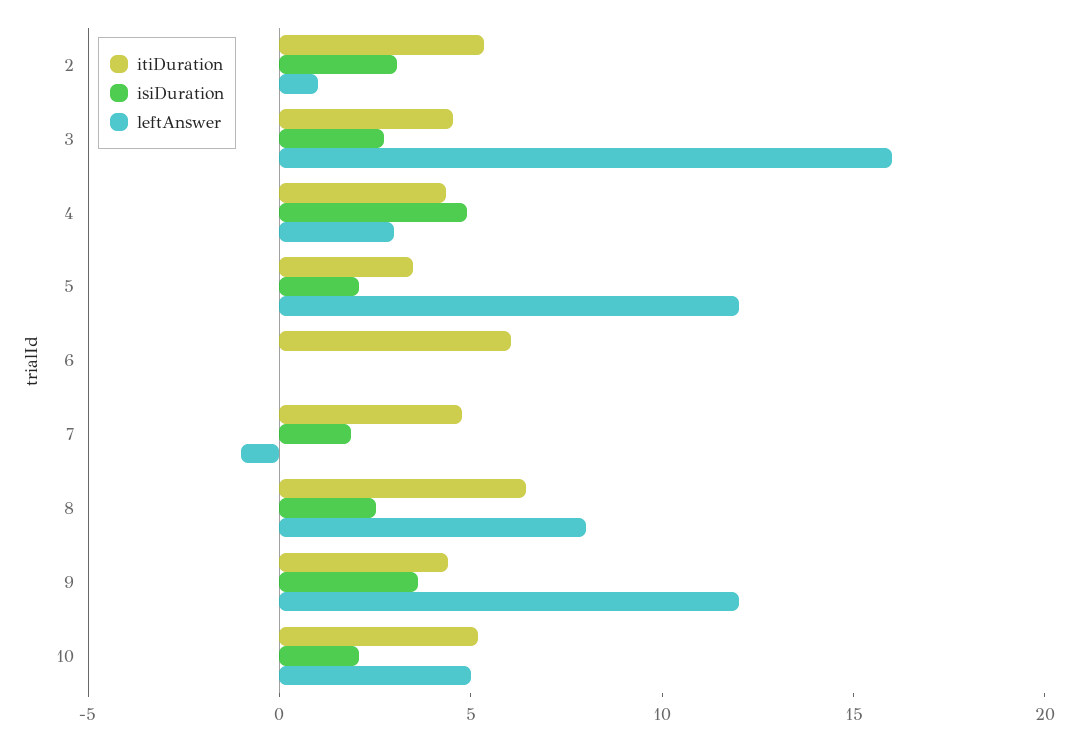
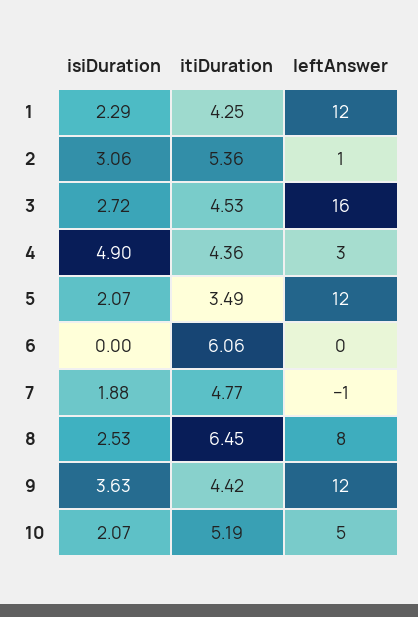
  {
    "itiDuration": {
      "2": 5.36,
      "3": 4.53,
      "4": 4.36,
      "5": 3.49,
      "6": 6.06,
      "7": 4.77,
      "8": 6.45,
      "9": 4.42,
-     "10": 5.19
+     "10": 5.19,
+     "1": 4.25
    },
    "isiDuration": {
      "2": 3.06,
      "3": 2.72,
      "4": 4.9,
      "5": 2.07,
      "6": 0,
      "7": 1.88,
      "8": 2.53,
      "9": 3.63,
-     "10": 2.07
+     "10": 2.07,
+     "1": 2.29
    },
    "leftAnswer": {
      "2": 1,
      "3": 16,
      "4": 3,
      "5": 12,
      "6": 0,
      "7": -1,
      "8": 8,
      "9": 12,
-     "10": 5
+     "10": 5,
+     "1": 12
    }
  }

